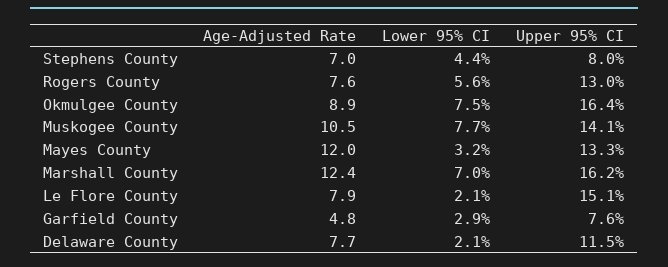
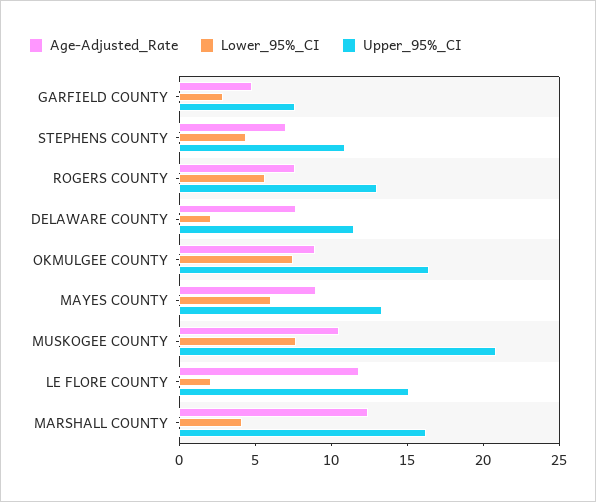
  {
    "Age-Adjusted Rate": {
      "Stephens County": 7,
      "Rogers County": 7.6,
      "Okmulgee County": 8.9,
      "Muskogee County": 10.5,
-     "Mayes County": 12,
+     "Mayes County": 9,
      "Marshall County": 12.4,
-     "Le Flore County": 7.9,
+     "Le Flore County": 12,
      "Garfield County": 4.8,
      "Delaware County": 7.7
    },
    "Lower 95% CI": {
      "Stephens County": 4.4,
      "Rogers County": 5.6,
      "Okmulgee County": 7.5,
      "Muskogee County": 7.7,
-     "Mayes County": 3.2,
+     "Mayes County": 6,
-     "Marshall County": 7,
+     "Marshall County": 4,
      "Le Flore County": 2.1,
      "Garfield County": 2.9,
      "Delaware County": 2.1
    },
    "Upper 95% CI": {
-     "Stephens County": 8,
+     "Stephens County": 11,
      "Rogers County": 13,
      "Okmulgee County": 16.4,
-     "Muskogee County": 14.1,
+     "Muskogee County": 21,
      "Mayes County": 13.3,
      "Marshall County": 16.2,
      "Le Flore County": 15.1,
      "Garfield County": 7.6,
      "Delaware County": 11.5
    }
  }

